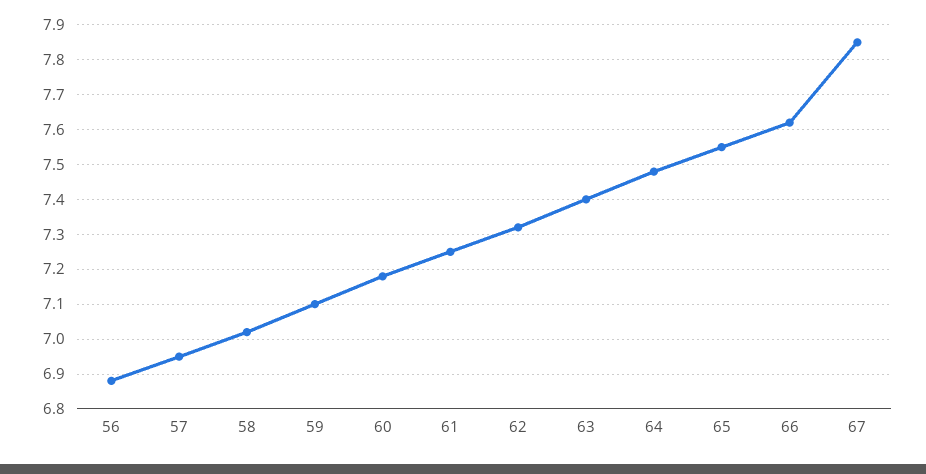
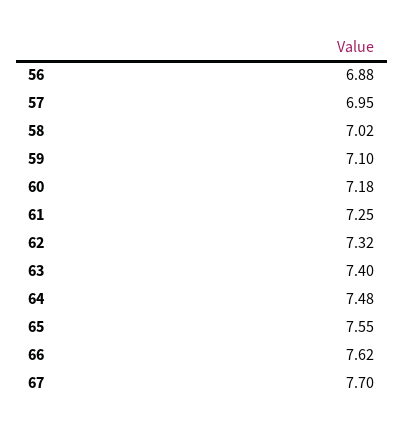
  {
    "56": 6.88,
    "57": 6.95,
    "58": 7.02,
    "59": 7.1,
    "60": 7.18,
    "61": 7.25,
    "62": 7.32,
    "63": 7.4,
    "64": 7.48,
    "65": 7.55,
    "66": 7.62,
-   "67": 7.85
+   "67": 7.7
  }

